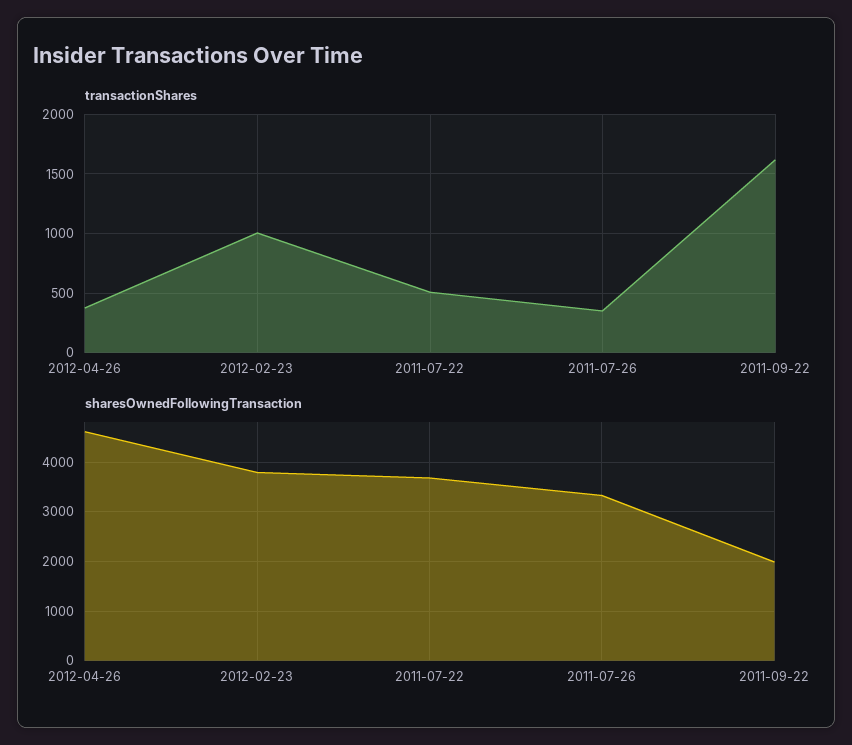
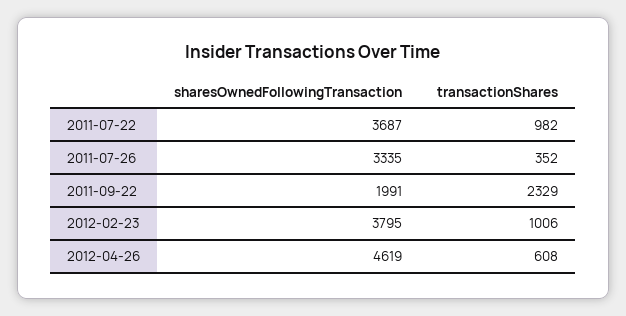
  {
    "transactionShares": {
-     "2012-04-26": 400,
+     "2012-04-26": 608,
      "2012-02-23": 1006,
-     "2011-07-22": 500,
+     "2011-07-22": 982,
      "2011-07-26": 352,
-     "2011-09-22": 1600
+     "2011-09-22": 2329
    },
    "sharesOwnedFollowingTransaction": {
      "2012-04-26": 4619,
      "2012-02-23": 3795,
      "2011-07-22": 3687,
      "2011-07-26": 3335,
      "2011-09-22": 1991
    }
  }

